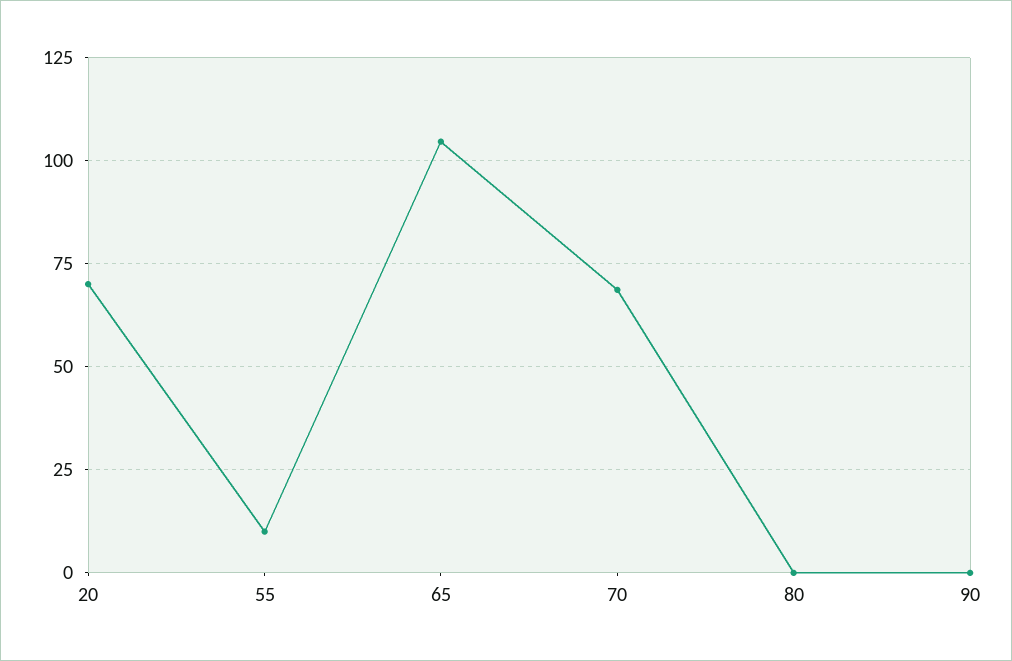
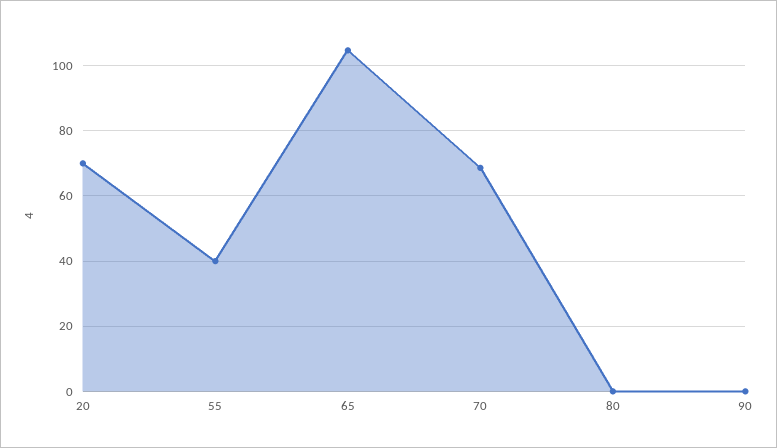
  {
    "20": 70,
-   "55": 10,
+   "55": 40,
    "65": 104,
    "70": 68,
    "80": 0,
    "90": 0
  }

